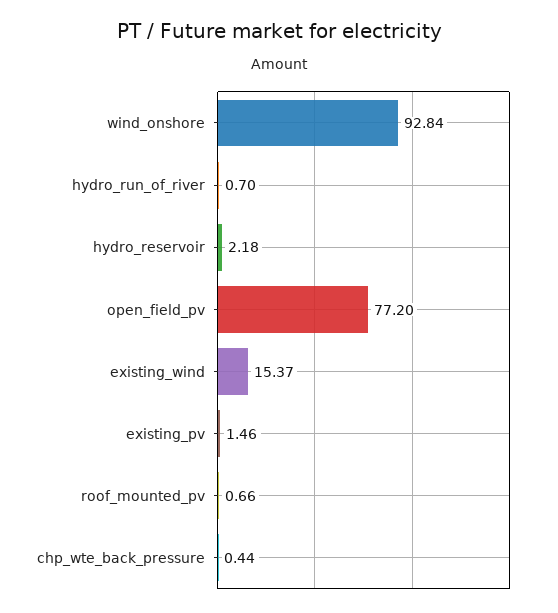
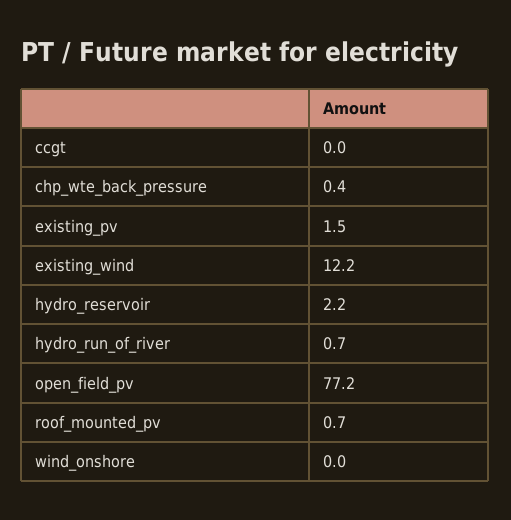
  {
-   "wind_onshore": 92.84,
+   "wind_onshore": 0,
    "hydro_run_of_river": 0.7,
    "hydro_reservoir": 2.18,
    "open_field_pv": 77.2,
-   "existing_wind": 15.37,
+   "existing_wind": 12.2,
    "existing_pv": 1.46,
    "roof_mounted_pv": 0.66,
-   "chp_wte_back_pressure": 0.44
+   "chp_wte_back_pressure": 0.44,
+   "ccgt": 0
  }

